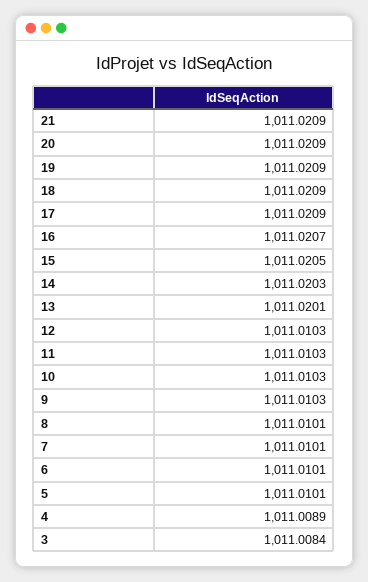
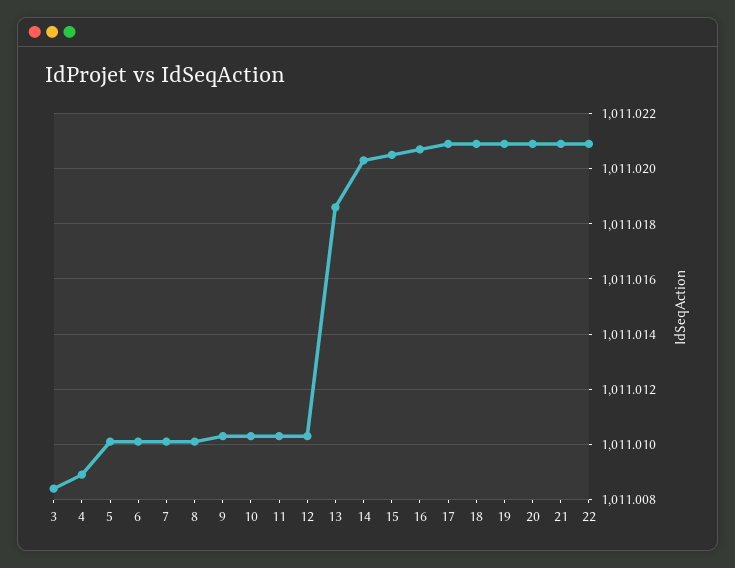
  {
    "21": 1011.0209,
    "20": 1011.0209,
    "19": 1011.0209,
    "18": 1011.0209,
    "17": 1011.0209,
    "16": 1011.0207,
    "15": 1011.0205,
    "14": 1011.0203,
-   "13": 1011.0201,
+   "13": 1011.0185,
    "12": 1011.0103,
    "11": 1011.0103,
    "10": 1011.0103,
    "9": 1011.0103,
    "8": 1011.0101,
    "7": 1011.0101,
    "6": 1011.0101,
    "5": 1011.0101,
    "4": 1011.0089,
-   "3": 1011.0084
+   "3": 1011.0084,
+   "22": 1011.021
  }

